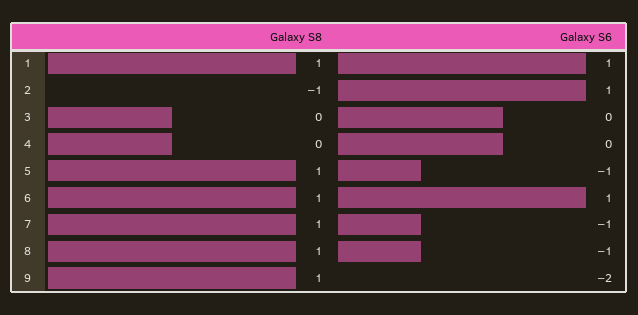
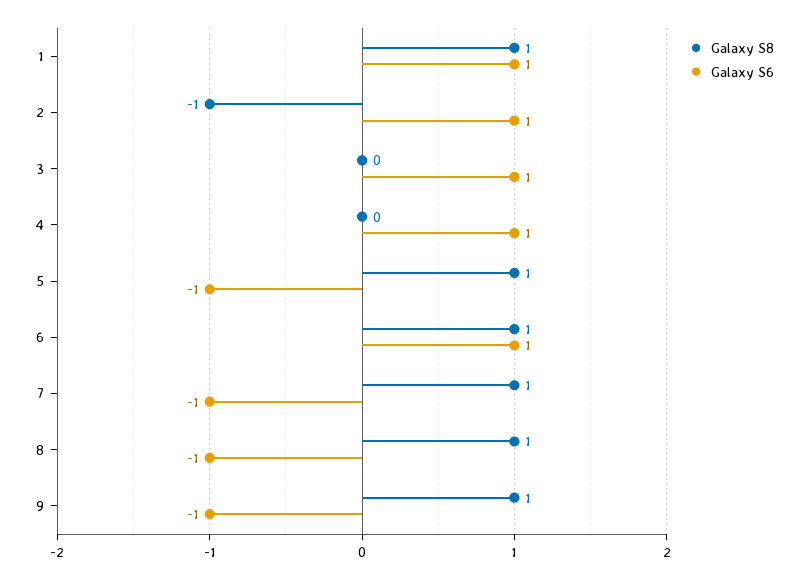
  {
    "Galaxy S8": {
      "1": 1,
      "2": -1,
      "3": 0,
      "4": 0,
      "5": 1,
      "6": 1,
      "7": 1,
      "8": 1,
      "9": 1
    },
    "Galaxy S6": {
      "1": 1,
      "2": 1,
-     "3": 0,
+     "3": 1,
-     "4": 0,
+     "4": 1,
      "5": -1,
      "6": 1,
      "7": -1,
      "8": -1,
-     "9": -2
+     "9": -1
    }
  }

